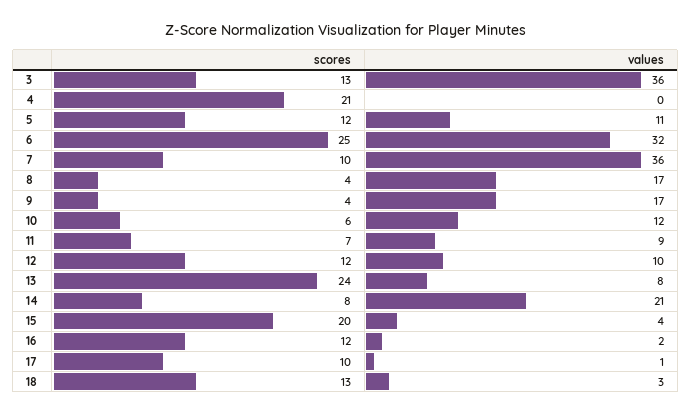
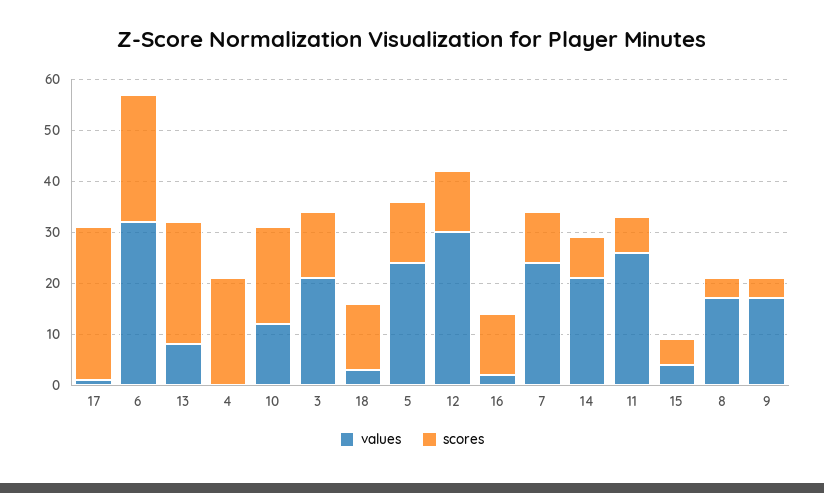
  {
    "scores": {
      "3": 13,
      "4": 21,
      "5": 12,
      "6": 25,
      "7": 10,
      "8": 4,
      "9": 4,
-     "10": 6,
+     "10": 20,
      "11": 7,
      "12": 12,
      "13": 24,
      "14": 8,
-     "15": 20,
+     "15": 5,
      "16": 12,
-     "17": 10,
+     "17": 30,
      "18": 13
    },
    "values": {
-     "3": 36,
+     "3": 20,
      "4": 0,
-     "5": 11,
+     "5": 25,
      "6": 32,
-     "7": 36,
+     "7": 25,
      "8": 17,
      "9": 17,
      "10": 12,
-     "11": 9,
+     "11": 25,
-     "12": 10,
+     "12": 30,
      "13": 8,
      "14": 21,
      "15": 4,
      "16": 2,
      "17": 1,
      "18": 3
    }
  }

